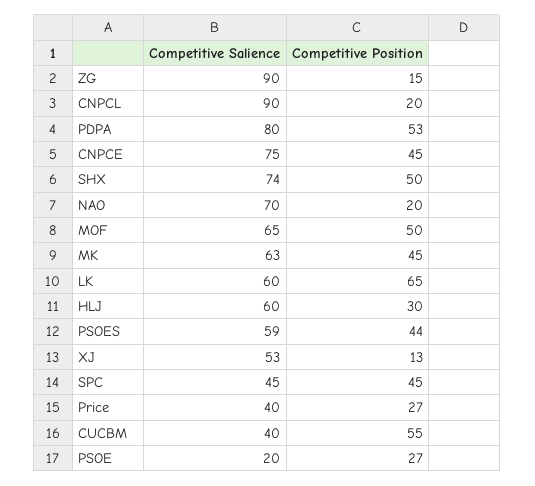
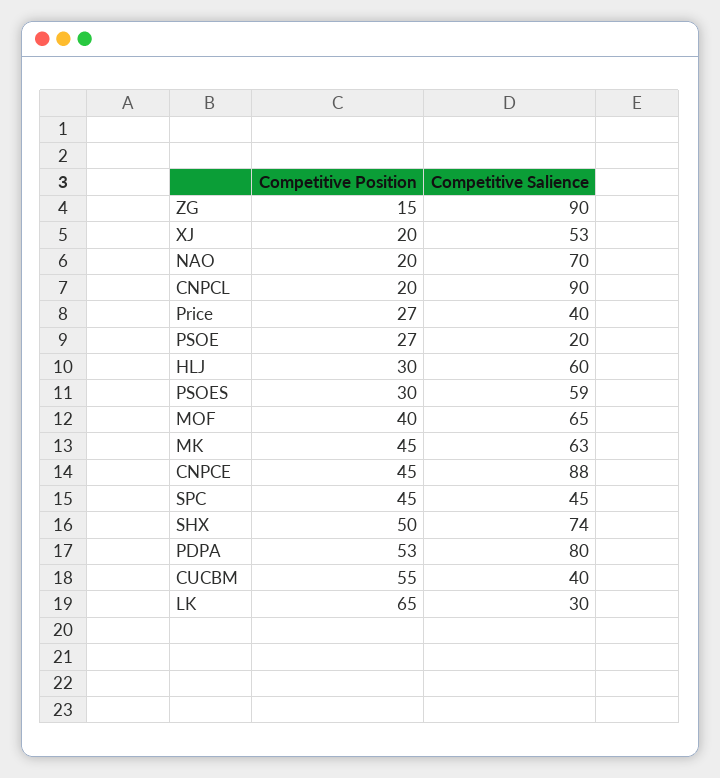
  {
    "Competitive Salience": {
      "ZG": 90,
      "CNPCL": 90,
      "PDPA": 80,
-     "CNPCE": 75,
+     "CNPCE": 88,
      "SHX": 74,
      "NAO": 70,
      "MOF": 65,
      "MK": 63,
-     "LK": 60,
+     "LK": 30,
      "HLJ": 60,
      "PSOES": 59,
      "XJ": 53,
      "SPC": 45,
      "Price": 40,
      "CUCBM": 40,
      "PSOE": 20
    },
    "Competitive Position": {
      "ZG": 15,
      "CNPCL": 20,
      "PDPA": 53,
      "CNPCE": 45,
      "SHX": 50,
      "NAO": 20,
-     "MOF": 50,
+     "MOF": 40,
      "MK": 45,
      "LK": 65,
      "HLJ": 30,
-     "PSOES": 44,
+     "PSOES": 30,
-     "XJ": 13,
+     "XJ": 20,
      "SPC": 45,
      "Price": 27,
      "CUCBM": 55,
      "PSOE": 27
    }
  }

